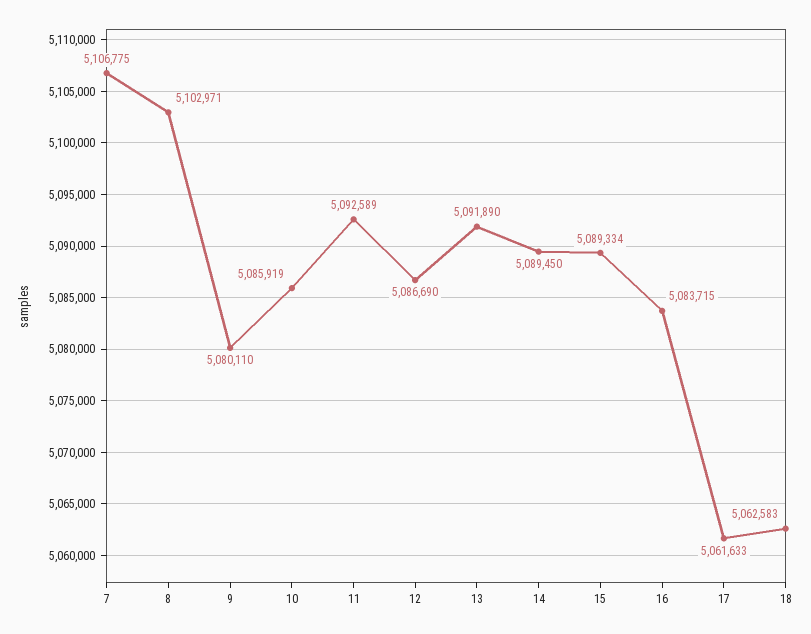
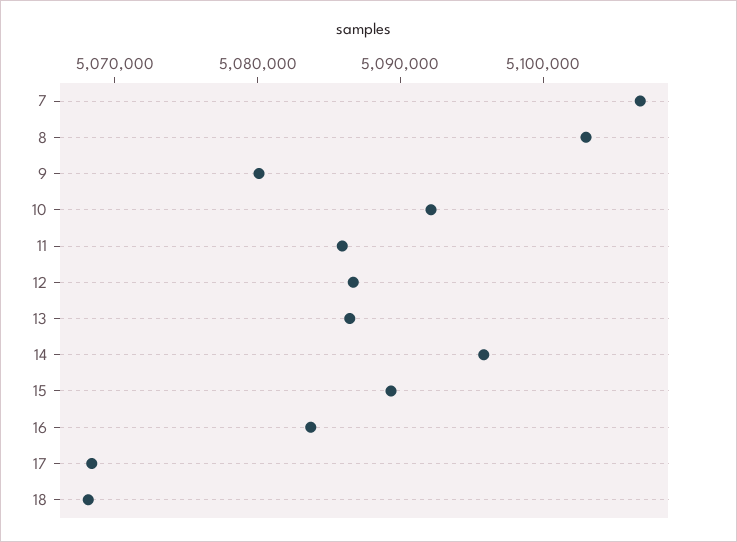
  {
    "7": 5106775,
    "8": 5102971,
    "9": 5080110,
-   "10": 5085919,
+   "10": 5092000,
-   "11": 5092589,
+   "11": 5086000,
    "12": 5086690,
-   "13": 5091890,
+   "13": 5086000,
-   "14": 5089450,
+   "14": 5096000,
    "15": 5089334,
    "16": 5083715,
-   "17": 5061633,
+   "17": 5068000,
-   "18": 5062583
+   "18": 5068000
  }

